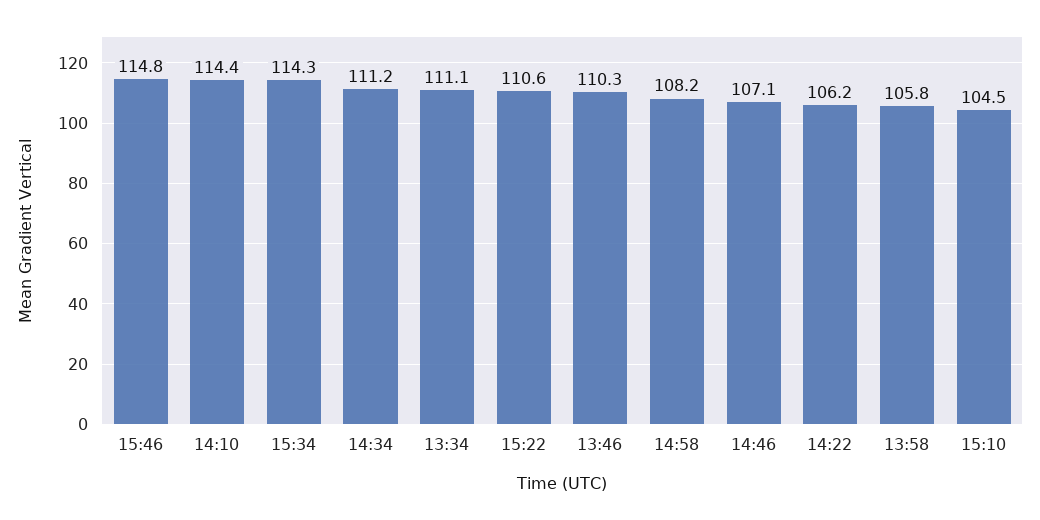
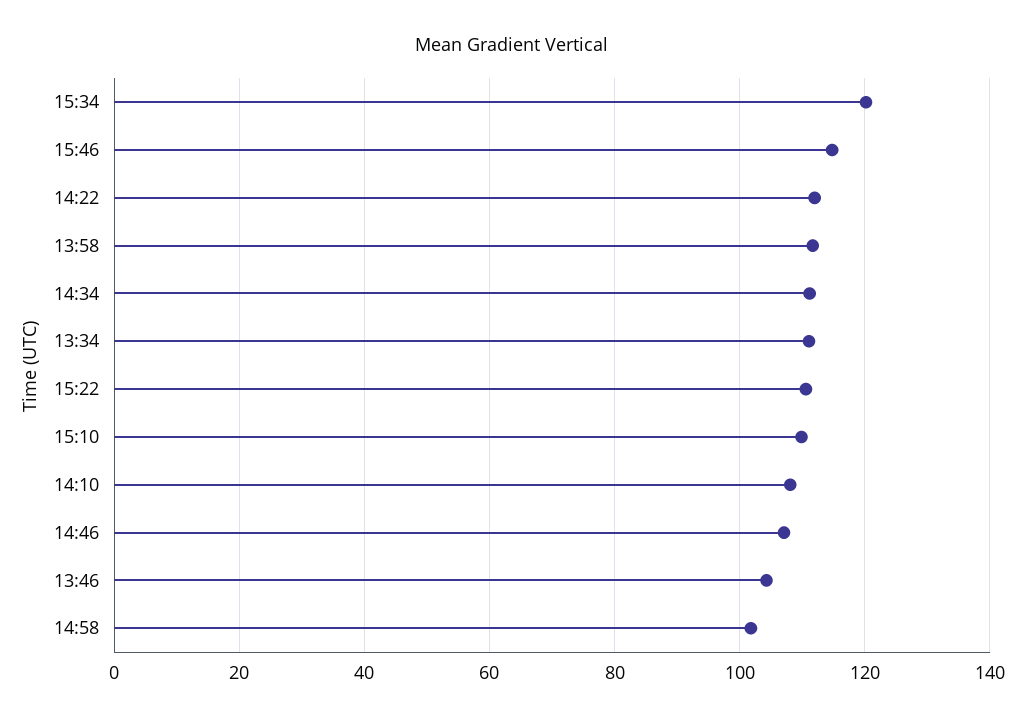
  {
    "15:46": 114.8,
-   "14:10": 114.4,
+   "14:10": 108,
-   "15:34": 114.3,
+   "15:34": 120,
    "14:34": 111.2,
    "13:34": 111.1,
    "15:22": 110.6,
-   "13:46": 110.3,
+   "13:46": 104,
-   "14:58": 108.2,
+   "14:58": 102,
    "14:46": 107.1,
-   "14:22": 106.2,
+   "14:22": 112,
-   "13:58": 105.8,
+   "13:58": 112,
-   "15:10": 104.5
+   "15:10": 110
  }

